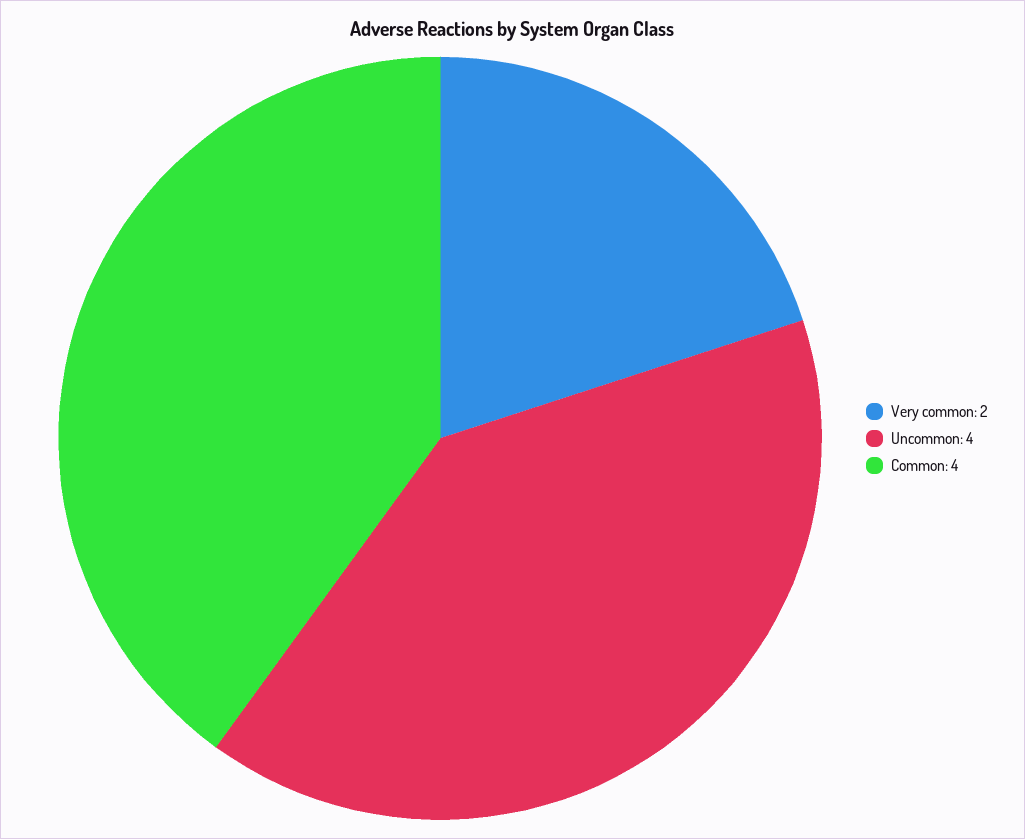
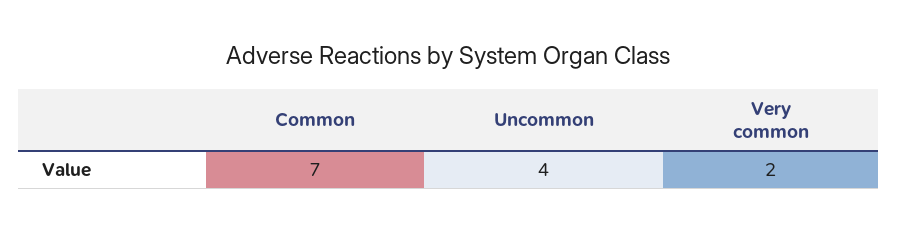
  {
    "Very common": 2,
    "Uncommon": 4,
-   "Common": 4
+   "Common": 7
  }

